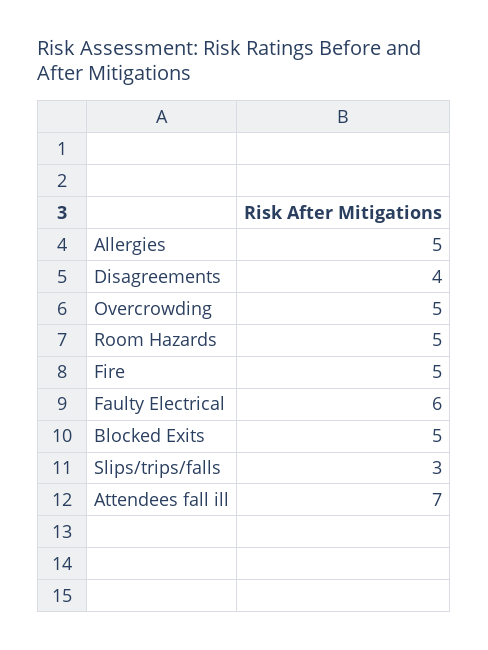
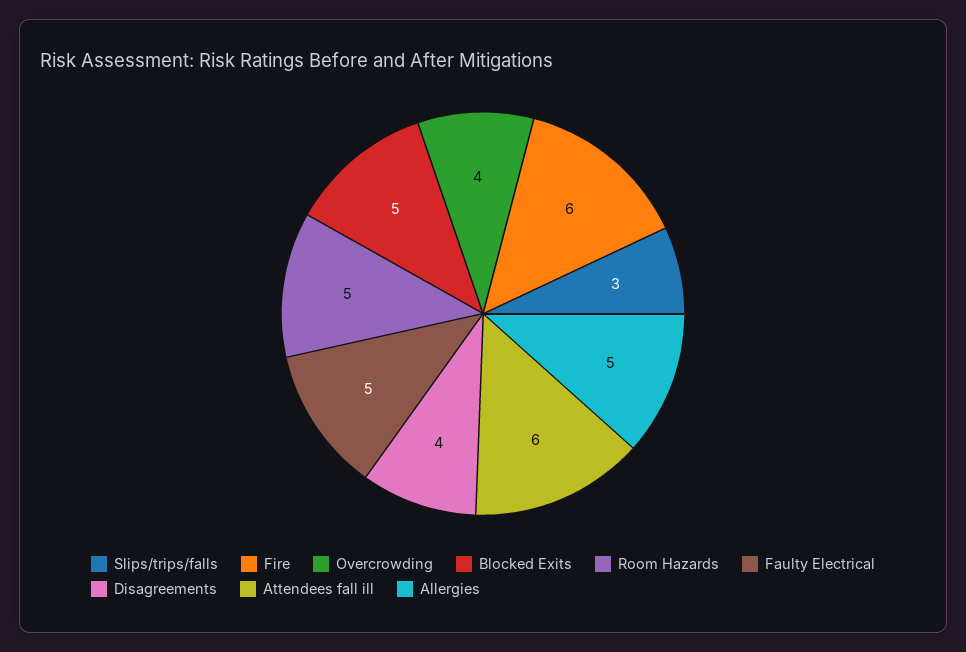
  {
    "Allergies": 5,
    "Disagreements": 4,
-   "Overcrowding": 5,
+   "Overcrowding": 4,
    "Room Hazards": 5,
-   "Fire": 5,
+   "Fire": 6,
-   "Faulty Electrical": 6,
+   "Faulty Electrical": 5,
    "Blocked Exits": 5,
    "Slips/trips/falls": 3,
-   "Attendees fall ill": 7
+   "Attendees fall ill": 6
  }

